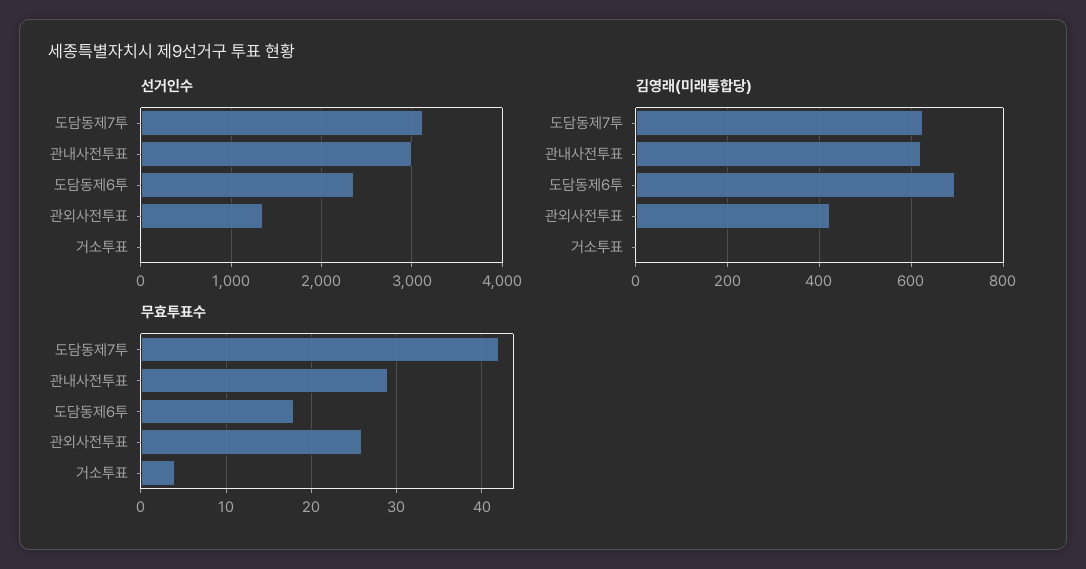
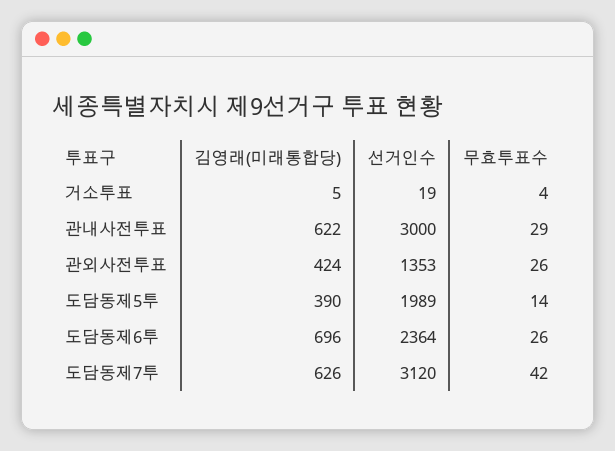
  {
    "선거인수": {
      "도담동제7투": 3120,
      "관내사전투표": 3000,
      "도담동제6투": 2364,
      "관외사전투표": 1353,
-     "거소투표": 19
+     "거소투표": 19,
+     "도담동제5투": 1989
    },
    "김영래(미래통합당)": {
      "도담동제7투": 626,
      "관내사전투표": 622,
      "도담동제6투": 696,
      "관외사전투표": 424,
-     "거소투표": 5
+     "거소투표": 5,
+     "도담동제5투": 390
    },
    "무효투표수": {
      "도담동제7투": 42,
      "관내사전투표": 29,
-     "도담동제6투": 18,
+     "도담동제6투": 26,
      "관외사전투표": 26,
-     "거소투표": 4
+     "거소투표": 4,
+     "도담동제5투": 14
    }
  }

